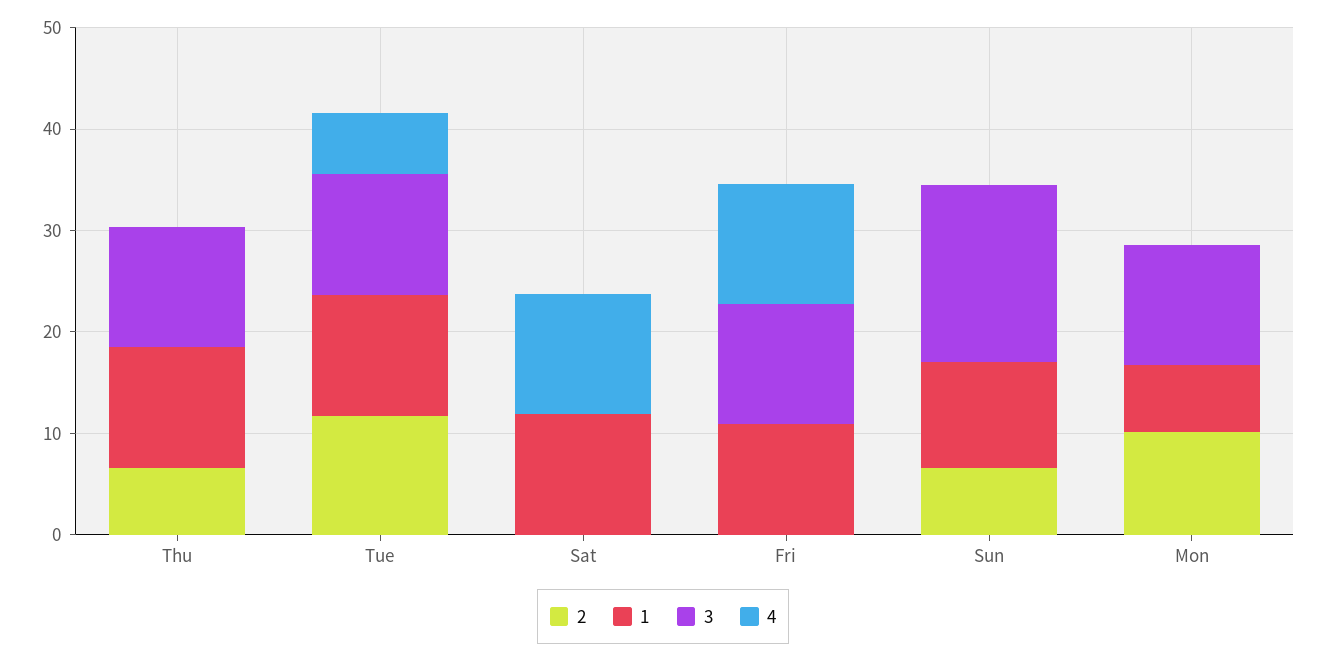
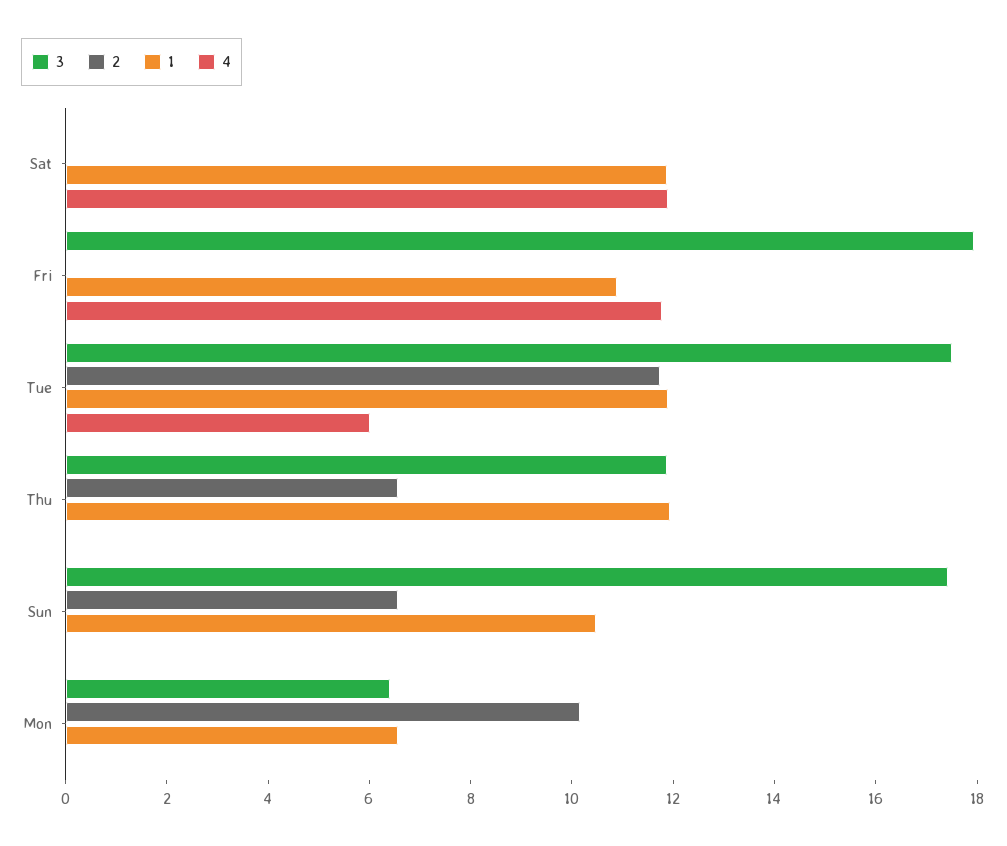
  {
    "2": {
      "Thu": 6.5,
      "Tue": 11.5,
      "Sat": 0,
      "Fri": 0,
      "Sun": 6.5,
      "Mon": 10
    },
    "1": {
      "Thu": 12,
      "Tue": 12,
      "Sat": 12,
      "Fri": 11,
      "Sun": 10.5,
      "Mon": 6.5
    },
    "3": {
      "Thu": 12,
-     "Tue": 12,
+     "Tue": 17.5,
      "Sat": 0,
-     "Fri": 12,
+     "Fri": 18,
      "Sun": 17.5,
-     "Mon": 12
+     "Mon": 6.5
    },
    "4": {
      "Thu": 0,
      "Tue": 6,
      "Sat": 12,
      "Fri": 12,
      "Sun": 0,
      "Mon": 0
    }
  }

